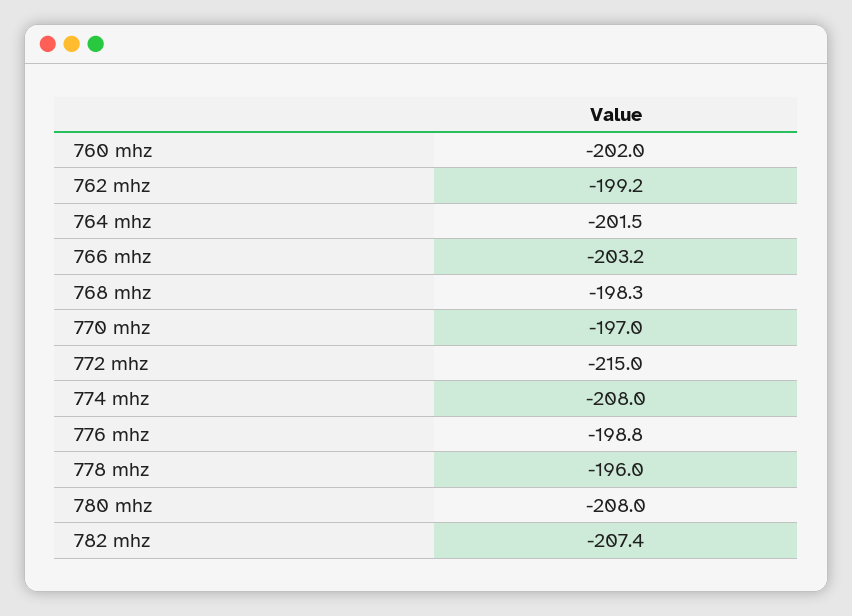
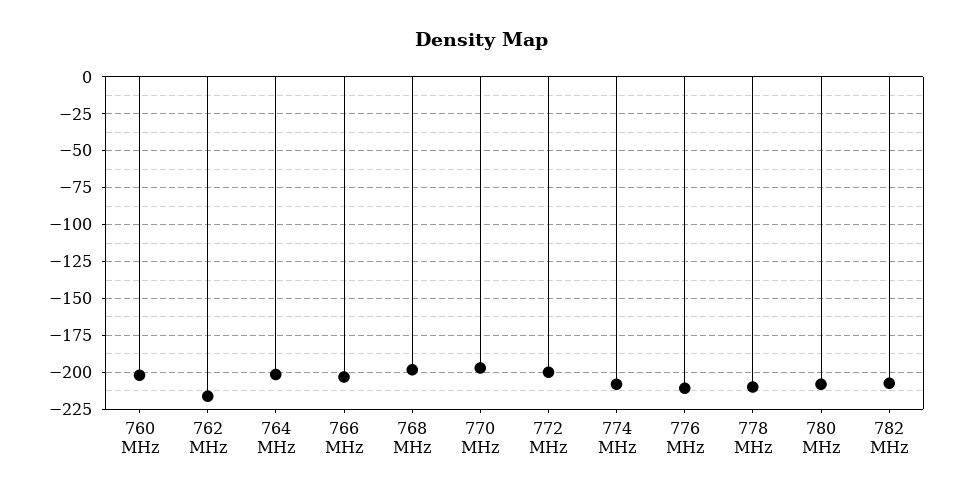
  {
    "760 mhz": -202,
-   "762 mhz": -199.2,
+   "762 mhz": -215,
    "764 mhz": -201.5,
    "766 mhz": -203.2,
    "768 mhz": -198.3,
    "770 mhz": -197,
-   "772 mhz": -215,
+   "772 mhz": -200,
    "774 mhz": -208,
-   "776 mhz": -198.8,
+   "776 mhz": -210,
-   "778 mhz": -196,
+   "778 mhz": -210,
    "780 mhz": -208,
    "782 mhz": -207.4
  }

